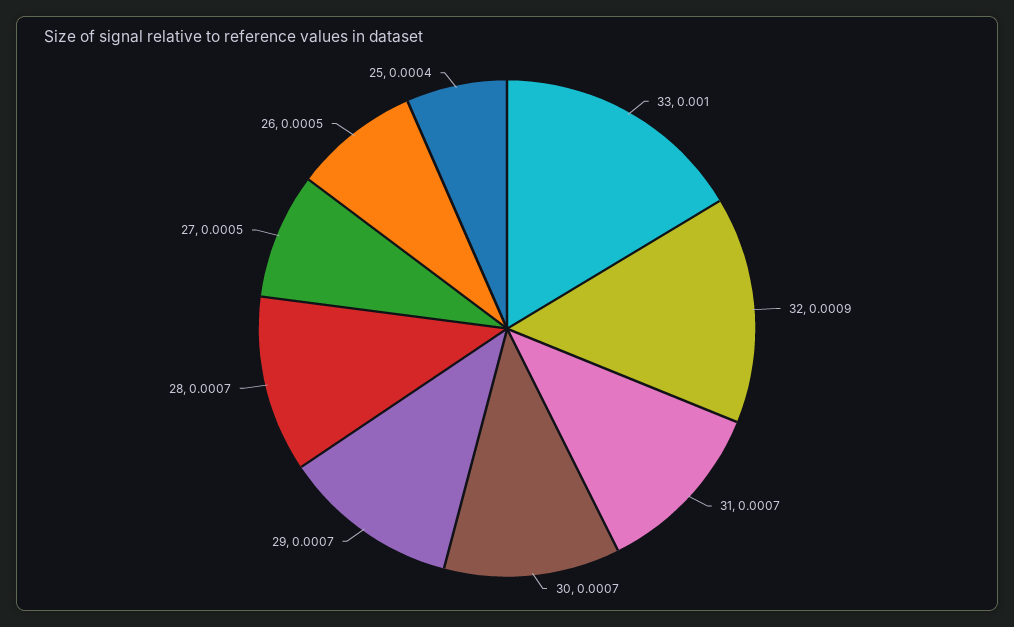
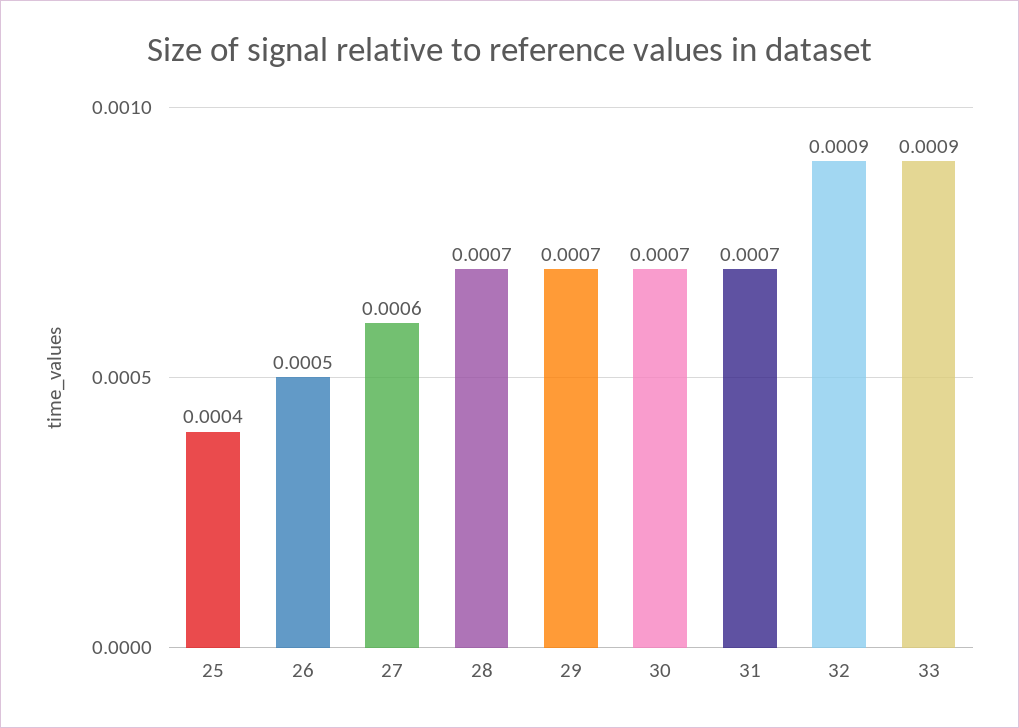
  {
-   "33": 0.001,
+   "33": 0.0009,
    "32": 0.0009,
    "31": 0.0007,
    "30": 0.0007,
    "29": 0.0007,
    "28": 0.0007,
-   "27": 0.0005,
+   "27": 0.0006,
    "26": 0.0005,
    "25": 0.0004
  }

